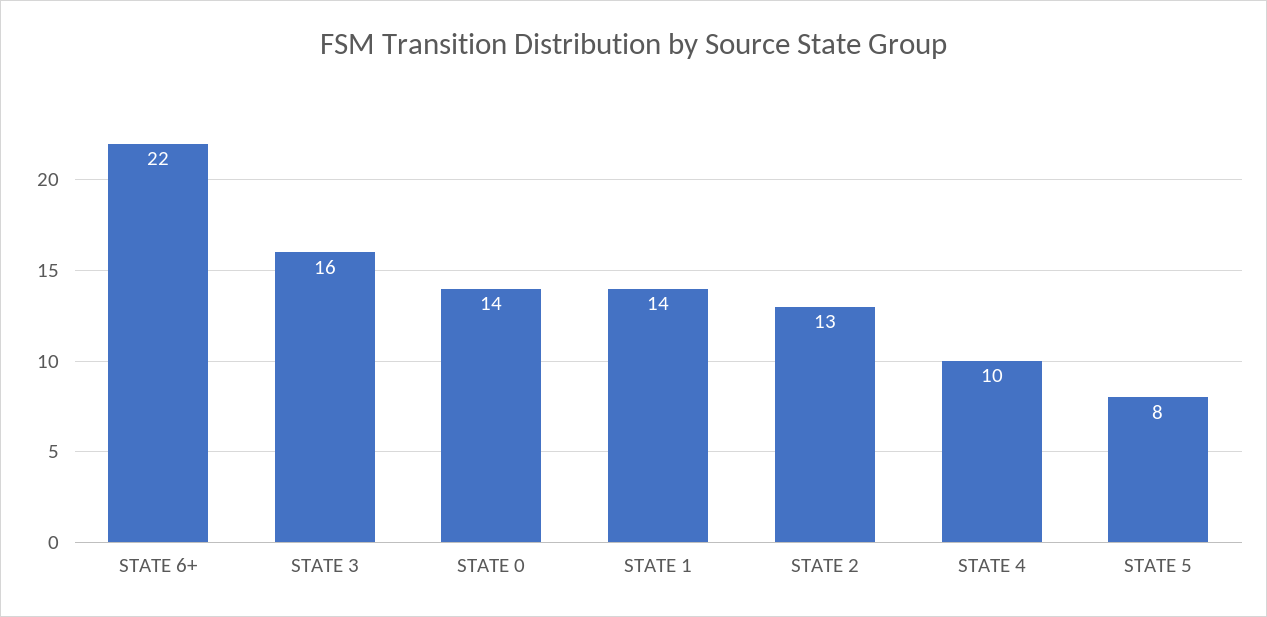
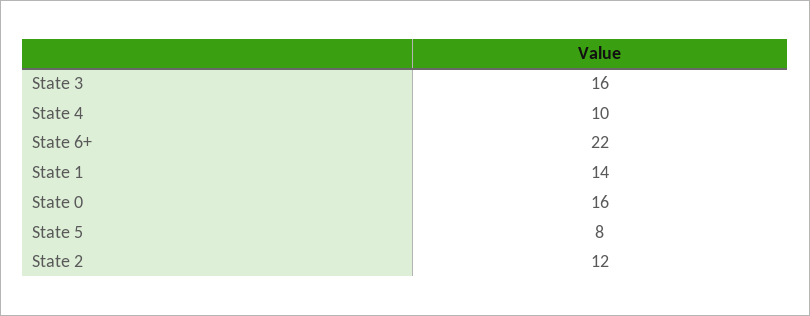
  {
    "STATE 6+": 22,
    "STATE 3": 16,
-   "STATE 0": 14,
+   "STATE 0": 16,
    "STATE 1": 14,
-   "STATE 2": 13,
+   "STATE 2": 12,
    "STATE 4": 10,
    "STATE 5": 8
  }

